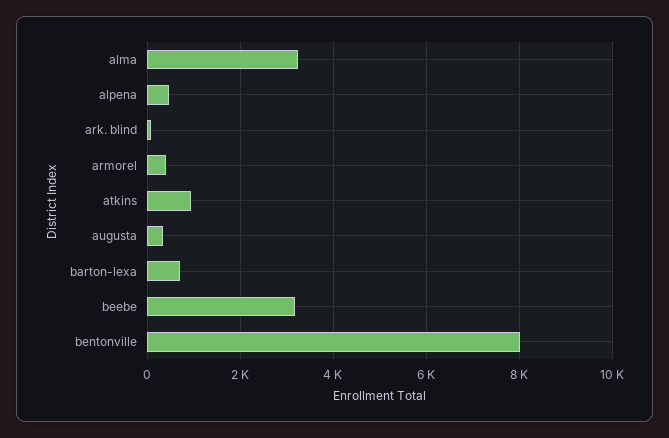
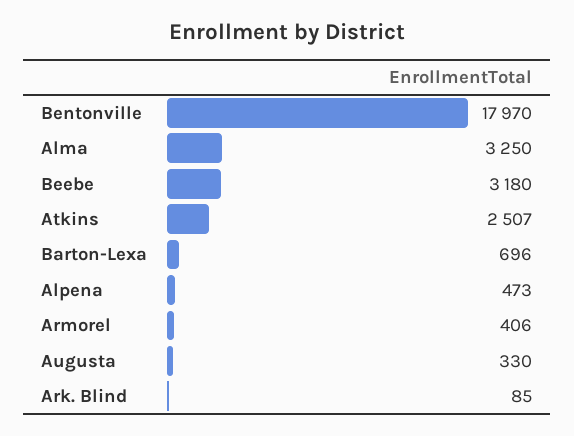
  {
    "alma": 3250,
    "alpena": 473,
    "ark. blind": 85,
    "armorel": 406,
-   "atkins": 1000,
+   "atkins": 2507,
    "augusta": 330,
    "barton-lexa": 696,
    "beebe": 3180,
-   "bentonville": 8000
+   "bentonville": 17970
  }

